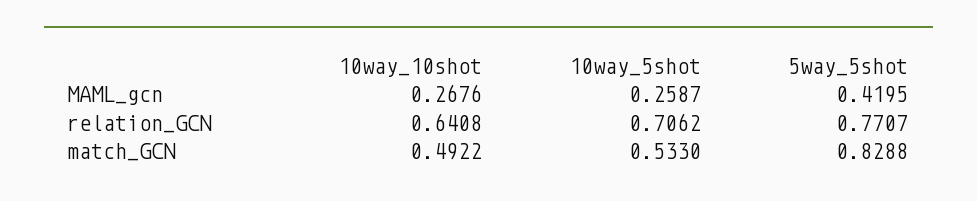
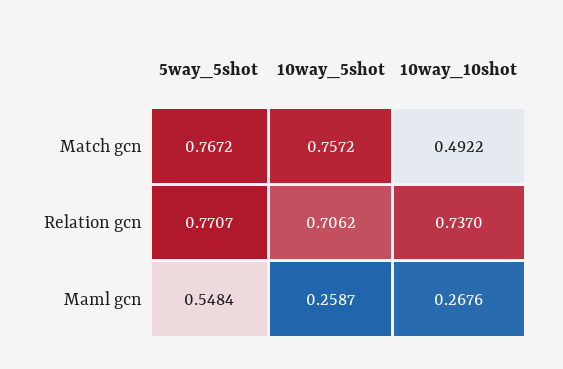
  {
    "10way_10shot": {
      "MAML_gcn": 0.2676,
-     "relation_GCN": 0.6408,
+     "relation_GCN": 0.737,
      "match_GCN": 0.4922
    },
    "10way_5shot": {
      "MAML_gcn": 0.2587,
      "relation_GCN": 0.7062,
-     "match_GCN": 0.533
+     "match_GCN": 0.7572
    },
    "5way_5shot": {
-     "MAML_gcn": 0.4195,
+     "MAML_gcn": 0.5484,
      "relation_GCN": 0.7707,
-     "match_GCN": 0.8288
+     "match_GCN": 0.7672
    }
  }

